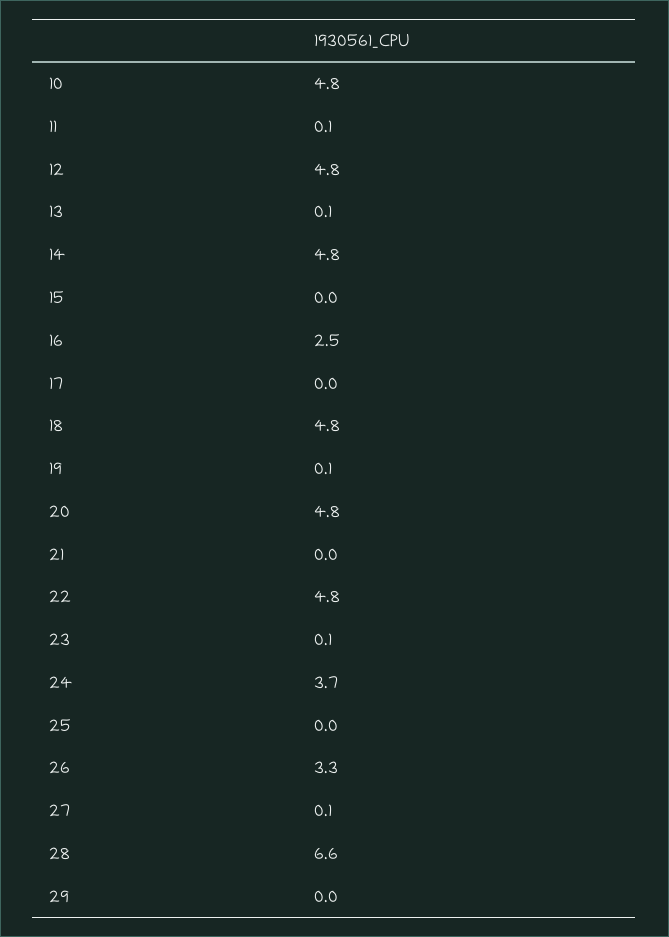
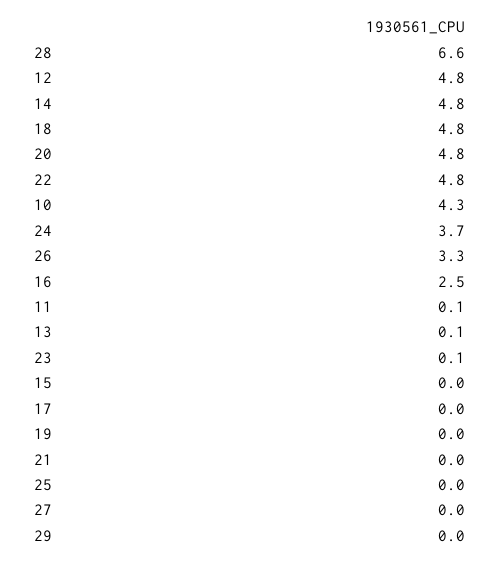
  {
-   "10": 4.8,
+   "10": 4.3,
    "11": 0.1,
    "12": 4.8,
    "13": 0.1,
    "14": 4.8,
    "15": 0,
    "16": 2.5,
    "17": 0,
    "18": 4.8,
-   "19": 0.1,
+   "19": 0,
    "20": 4.8,
    "21": 0,
    "22": 4.8,
    "23": 0.1,
    "24": 3.7,
    "25": 0,
    "26": 3.3,
-   "27": 0.1,
+   "27": 0,
    "28": 6.6,
    "29": 0
  }

